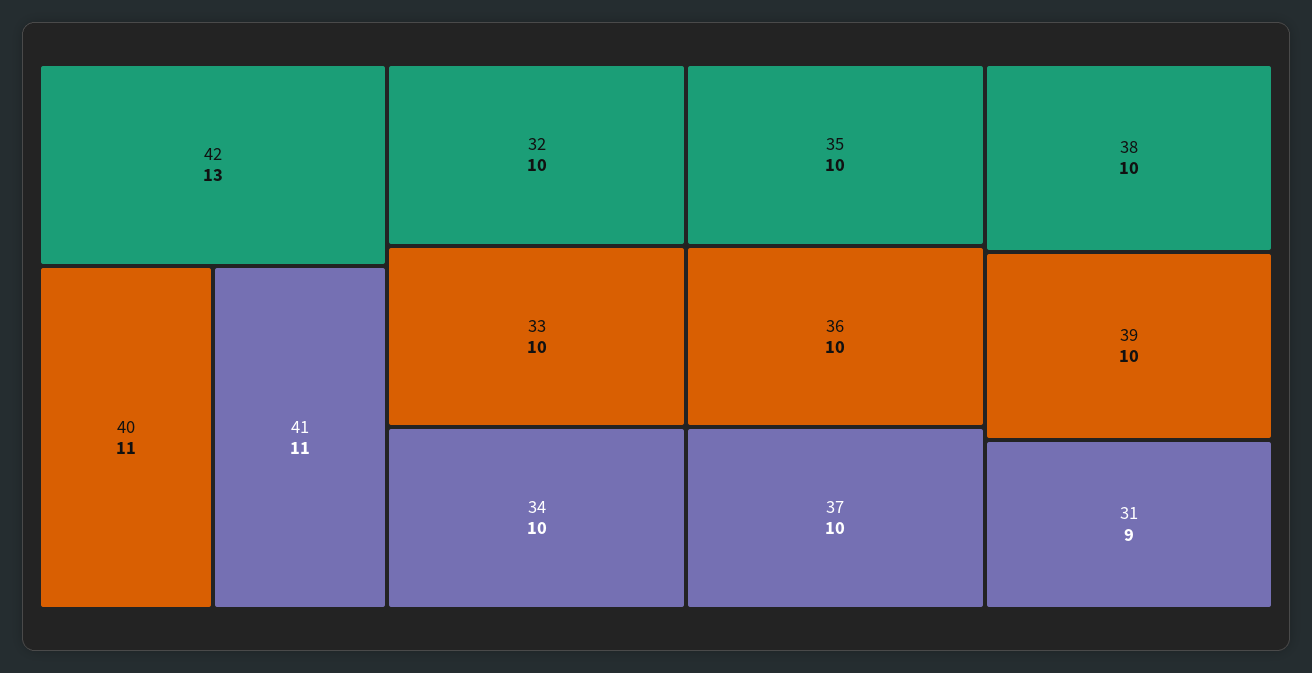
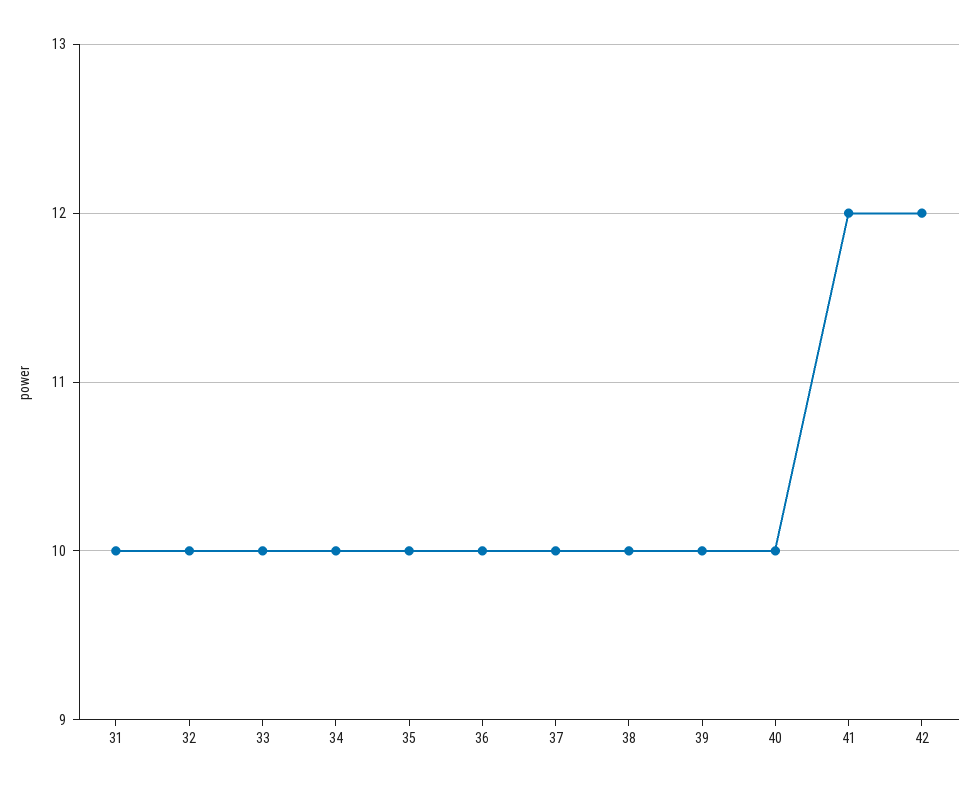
  {
-   "42": 13,
+   "42": 12,
-   "40": 11,
+   "40": 10,
-   "41": 11,
+   "41": 12,
    "32": 10,
    "33": 10,
    "34": 10,
    "35": 10,
    "36": 10,
    "37": 10,
    "38": 10,
    "39": 10,
-   "31": 9
+   "31": 10
  }

